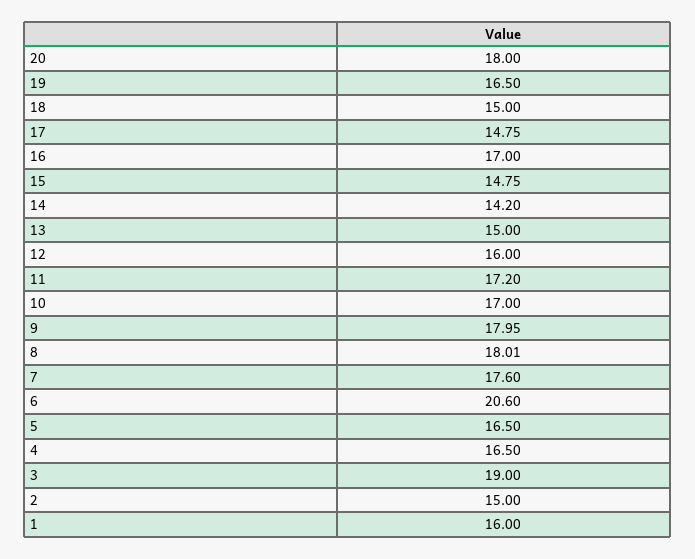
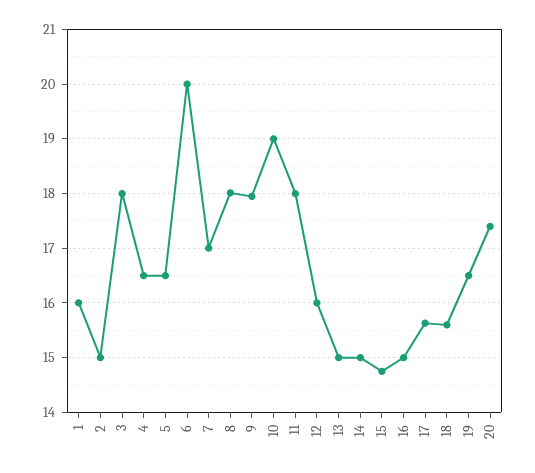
  {
-   "20": 18,
+   "20": 17.4,
    "19": 16.5,
-   "18": 15,
+   "18": 15.6,
-   "17": 14.75,
+   "17": 15.6,
-   "16": 17,
+   "16": 15,
    "15": 14.75,
-   "14": 14.2,
+   "14": 15,
    "13": 15,
    "12": 16,
-   "11": 17.2,
+   "11": 18,
-   "10": 17,
+   "10": 19,
    "9": 17.95,
    "8": 18.01,
-   "7": 17.6,
+   "7": 17,
-   "6": 20.6,
+   "6": 20,
    "5": 16.5,
    "4": 16.5,
-   "3": 19,
+   "3": 18,
    "2": 15,
    "1": 16
  }

